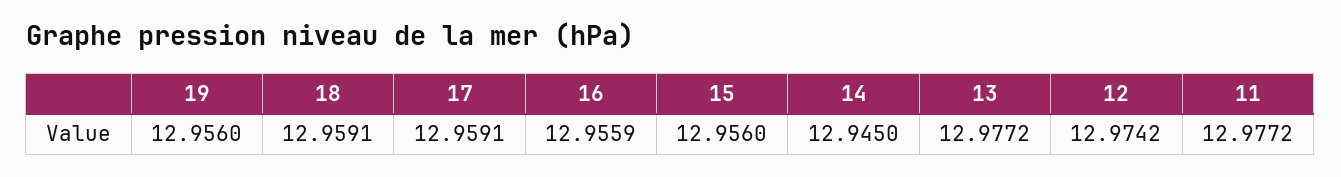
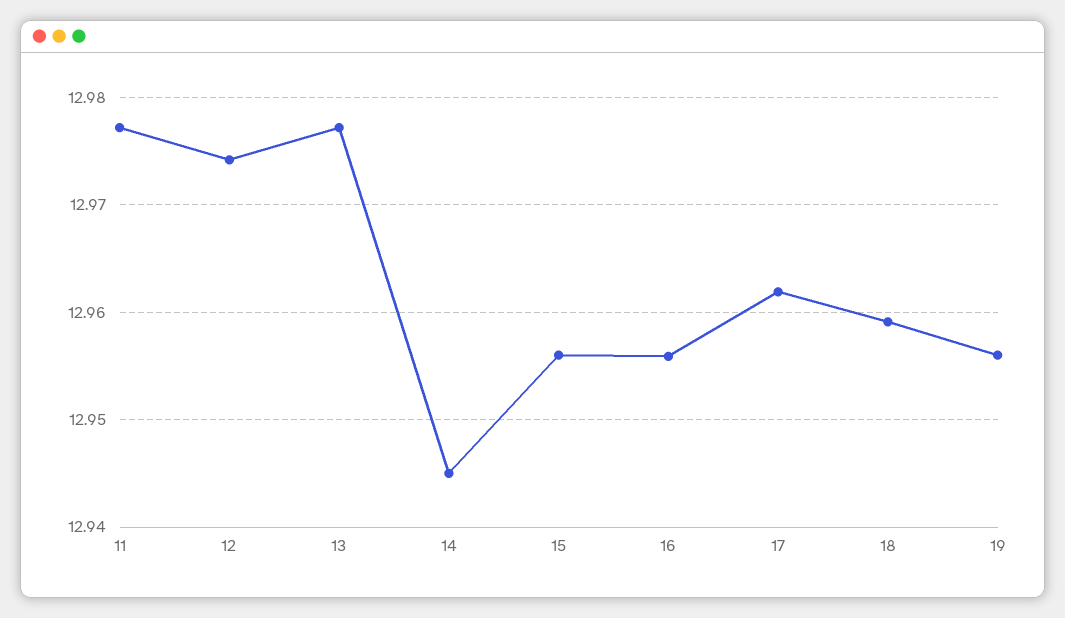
  {
    "19": 12.956,
    "18": 12.9591,
-   "17": 12.9591,
+   "17": 12.962,
    "16": 12.9559,
    "15": 12.956,
    "14": 12.945,
    "13": 12.9772,
    "12": 12.9742,
    "11": 12.9772
  }

